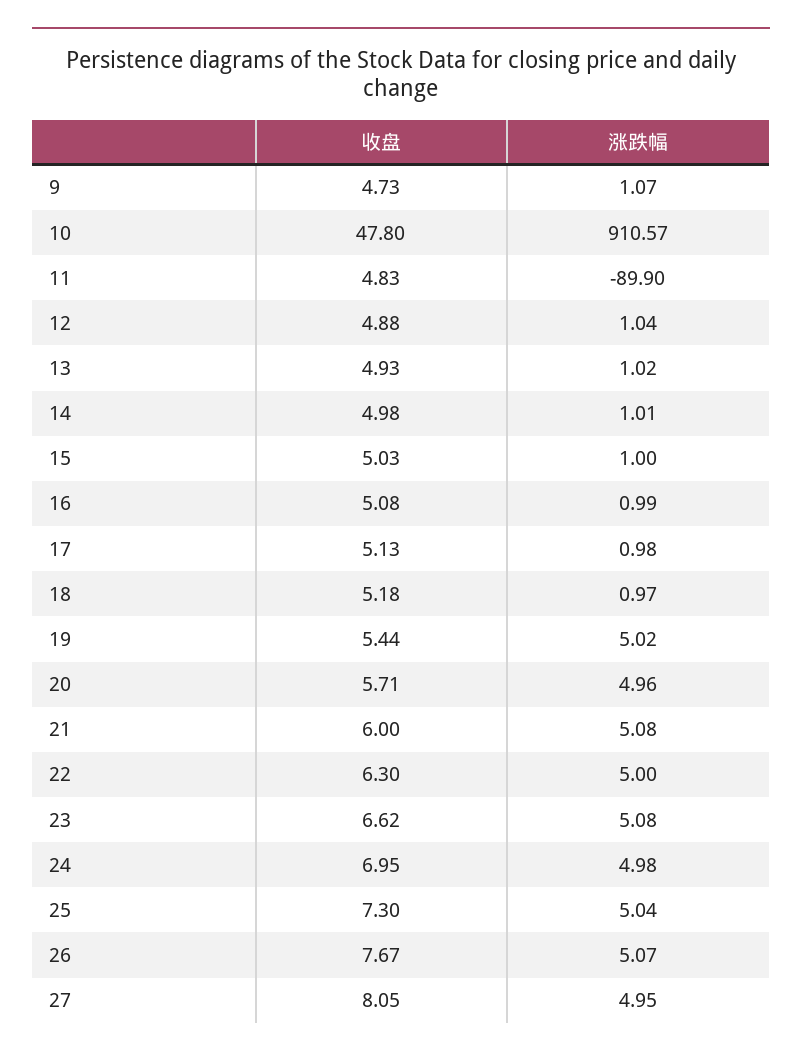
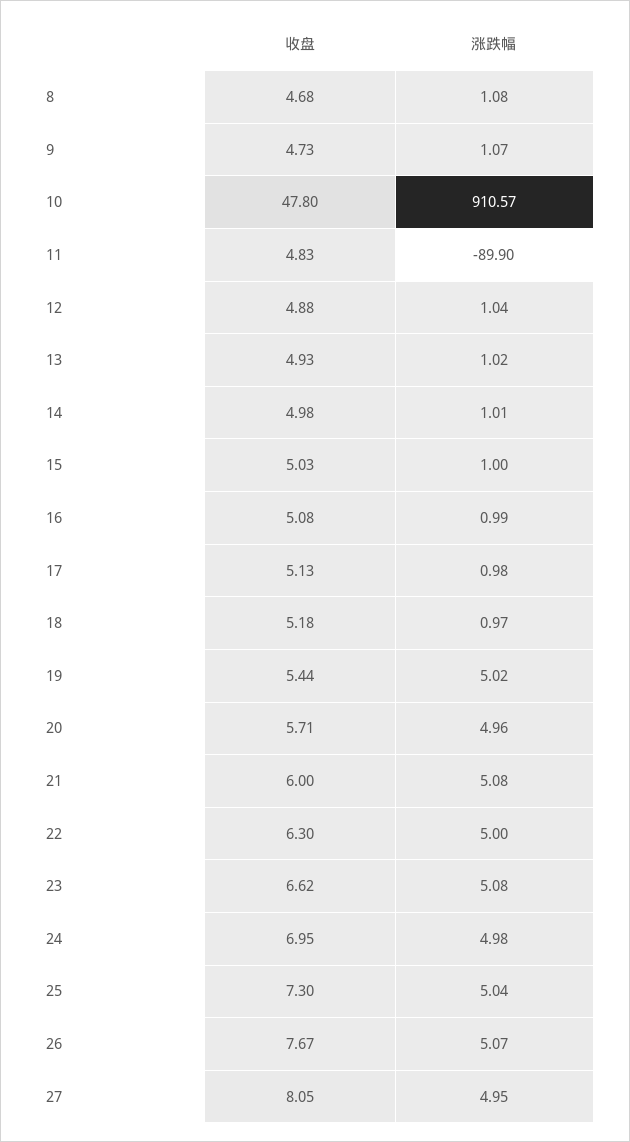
  {
    "收盘": {
      "9": 4.73,
      "10": 47.8,
      "11": 4.83,
      "12": 4.88,
      "13": 4.93,
      "14": 4.98,
      "15": 5.03,
      "16": 5.08,
      "17": 5.13,
      "18": 5.18,
      "19": 5.44,
      "20": 5.71,
      "21": 6,
      "22": 6.3,
      "23": 6.62,
      "24": 6.95,
      "25": 7.3,
      "26": 7.67,
-     "27": 8.05
+     "27": 8.05,
+     "8": 4.68
    },
    "涨跌幅": {
      "9": 1.07,
      "10": 910.57,
      "11": -89.9,
      "12": 1.04,
      "13": 1.02,
      "14": 1.01,
      "15": 1,
      "16": 0.99,
      "17": 0.98,
      "18": 0.97,
      "19": 5.02,
      "20": 4.96,
      "21": 5.08,
      "22": 5,
      "23": 5.08,
      "24": 4.98,
      "25": 5.04,
      "26": 5.07,
-     "27": 4.95
+     "27": 4.95,
+     "8": 1.08
    }
  }

